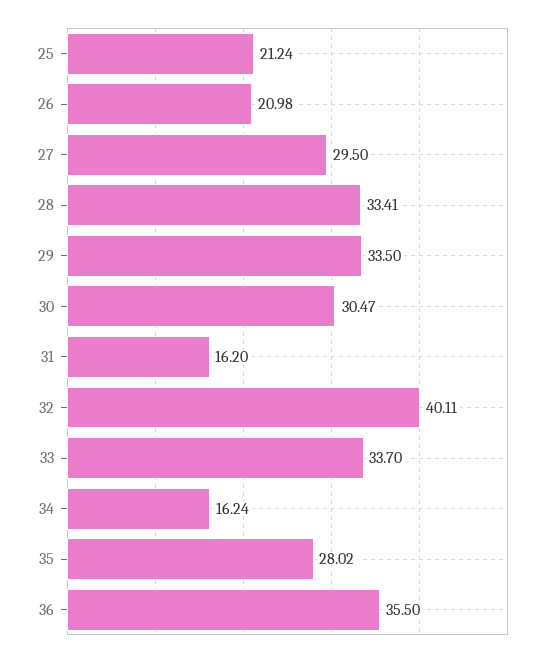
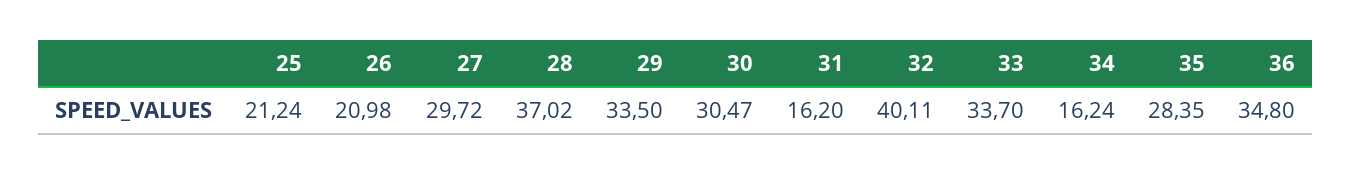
  {
    "25": 21.24,
    "26": 20.98,
-   "27": 29.5,
+   "27": 29.72,
-   "28": 33.41,
+   "28": 37.02,
    "29": 33.5,
    "30": 30.47,
    "31": 16.2,
    "32": 40.11,
    "33": 33.7,
    "34": 16.24,
-   "35": 28.02,
+   "35": 28.35,
-   "36": 35.5
+   "36": 34.8
  }

